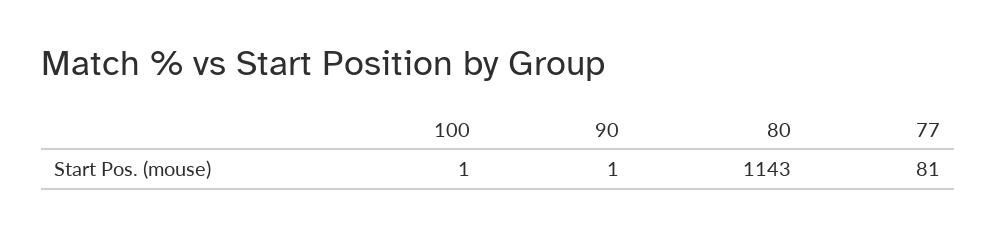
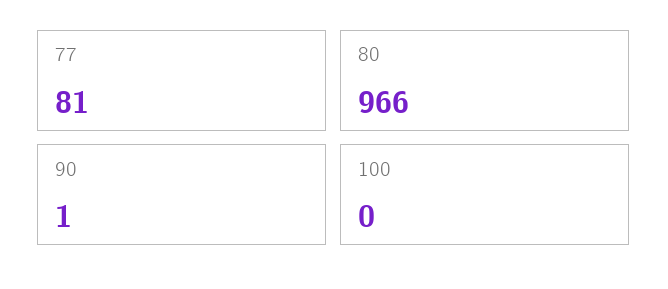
  {
-   "100": 1,
+   "100": 0,
    "90": 1,
-   "80": 1143,
+   "80": 966,
    "77": 81
  }

